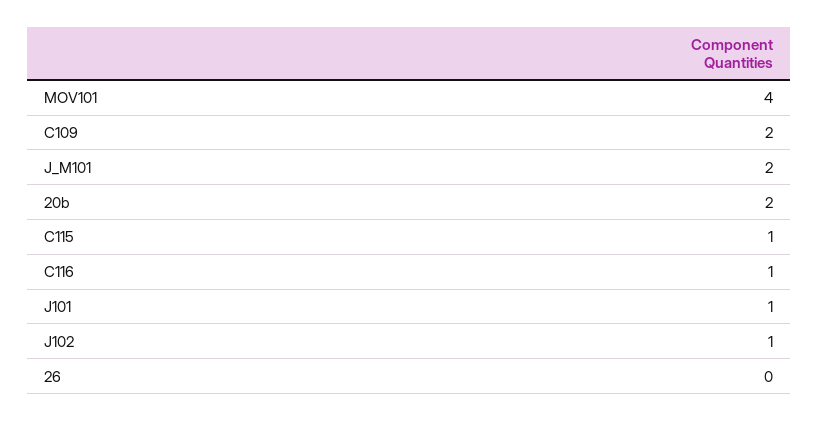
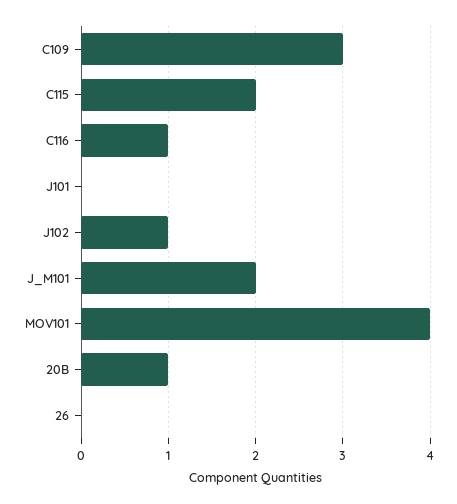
  {
    "MOV101": 4,
-   "C109": 2,
+   "C109": 3,
    "J_M101": 2,
-   "20b": 2,
+   "20b": 1,
-   "C115": 1,
+   "C115": 2,
    "C116": 1,
-   "J101": 1,
+   "J101": 0,
    "J102": 1,
    "26": 0
  }

